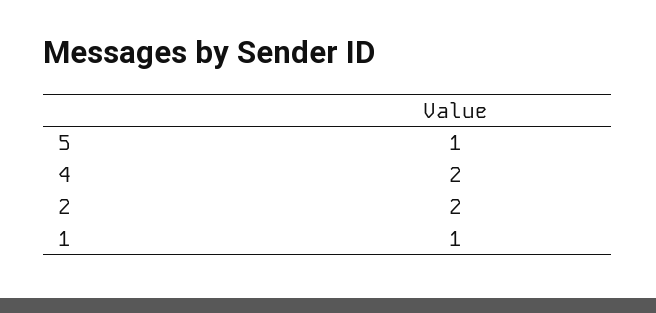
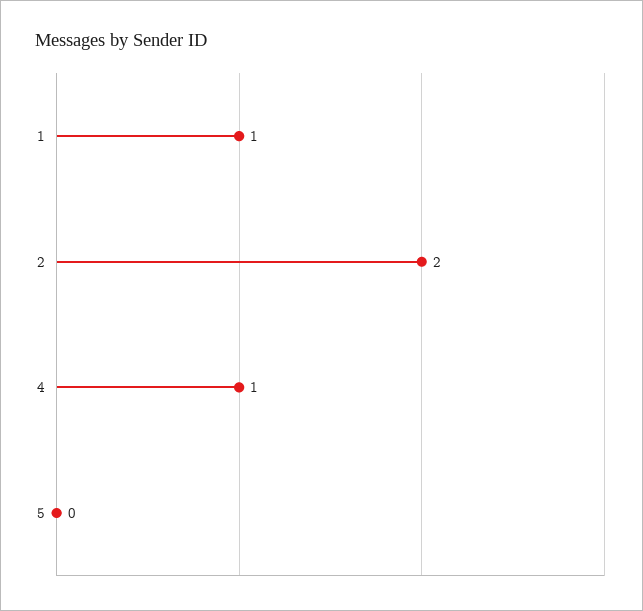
  {
-   "5": 1,
+   "5": 0,
-   "4": 2,
+   "4": 1,
    "2": 2,
    "1": 1
  }

